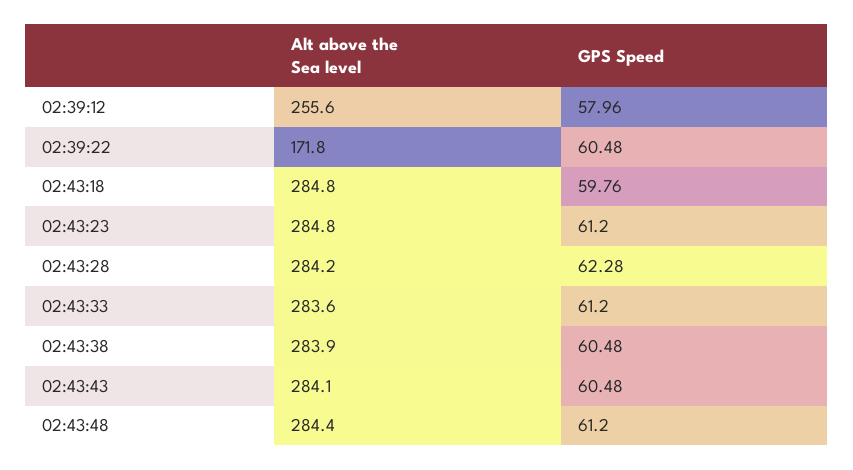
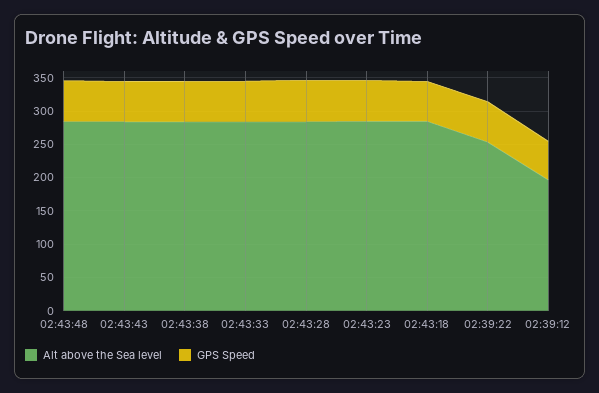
  {
    "Alt above the Sea level": {
-     "02:39:12": 255.6,
+     "02:39:12": 200,
-     "02:39:22": 171.8,
+     "02:39:22": 250,
      "02:43:18": 284.8,
      "02:43:23": 284.8,
      "02:43:28": 284.2,
      "02:43:33": 283.6,
      "02:43:38": 283.9,
      "02:43:43": 284.1,
      "02:43:48": 284.4
    },
    "GPS Speed": {
      "02:39:12": 57.96,
      "02:39:22": 60.48,
      "02:43:18": 59.76,
      "02:43:23": 61.2,
      "02:43:28": 62.28,
      "02:43:33": 61.2,
      "02:43:38": 60.48,
      "02:43:43": 60.48,
      "02:43:48": 61.2
    }
  }

